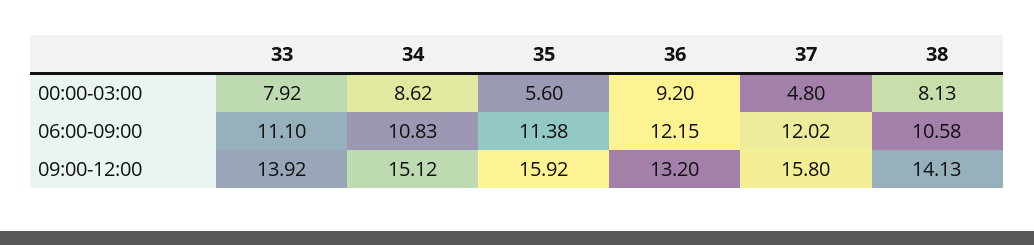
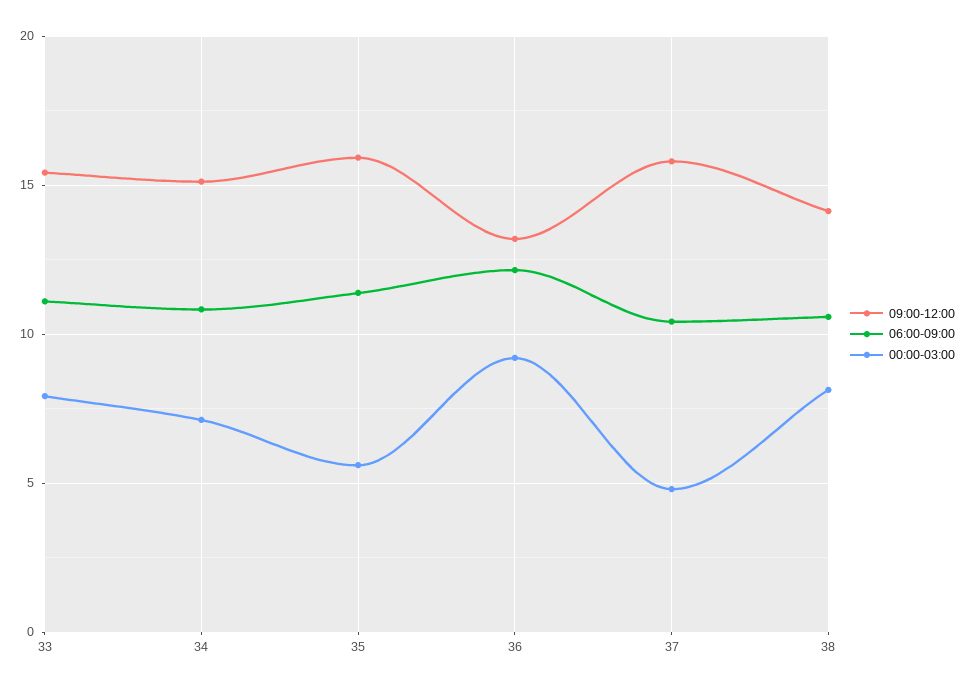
  {
    "00:00-03:00": {
      "33": 7.92,
-     "34": 8.62,
+     "34": 7,
      "35": 5.6,
      "36": 9.2,
      "37": 4.8,
      "38": 8.13
    },
    "06:00-09:00": {
      "33": 11.1,
      "34": 10.83,
      "35": 11.38,
      "36": 12.15,
-     "37": 12.02,
+     "37": 10.5,
      "38": 10.58
    },
    "09:00-12:00": {
-     "33": 13.92,
+     "33": 15.5,
      "34": 15.12,
      "35": 15.92,
      "36": 13.2,
      "37": 15.8,
      "38": 14.13
    }
  }

